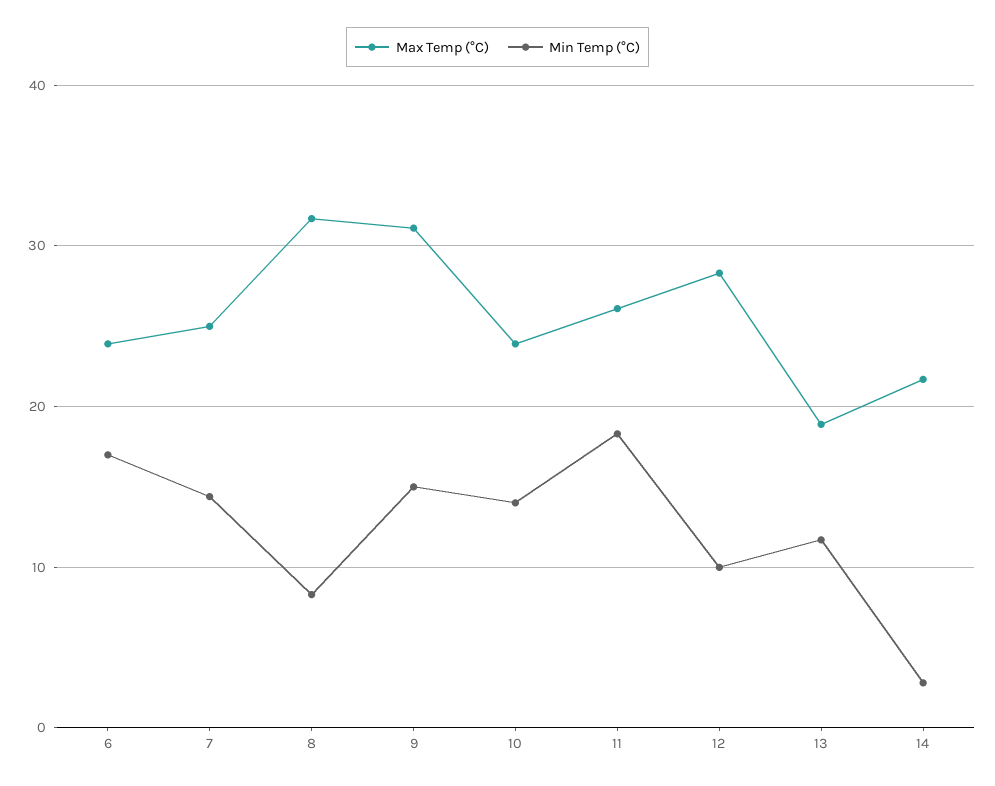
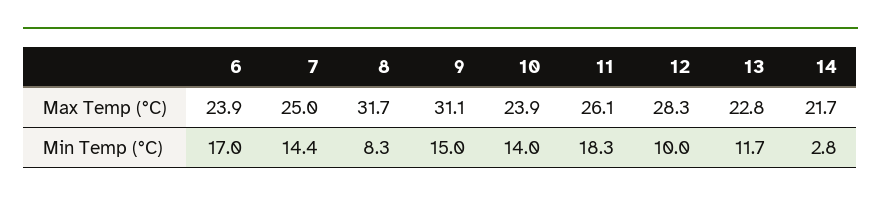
  {
    "Max Temp (°C)": {
      "6": 23.9,
      "7": 25,
      "8": 31.7,
      "9": 31.1,
      "10": 23.9,
      "11": 26.1,
      "12": 28.3,
-     "13": 19,
+     "13": 22.8,
      "14": 21.7
    },
    "Min Temp (°C)": {
      "6": 17,
      "7": 14.4,
      "8": 8.3,
      "9": 15,
      "10": 14,
      "11": 18.3,
      "12": 10,
      "13": 11.7,
      "14": 2.8
    }
  }

